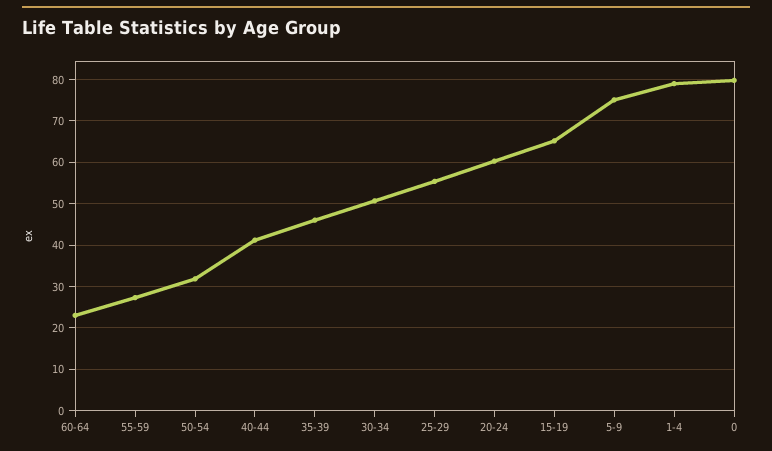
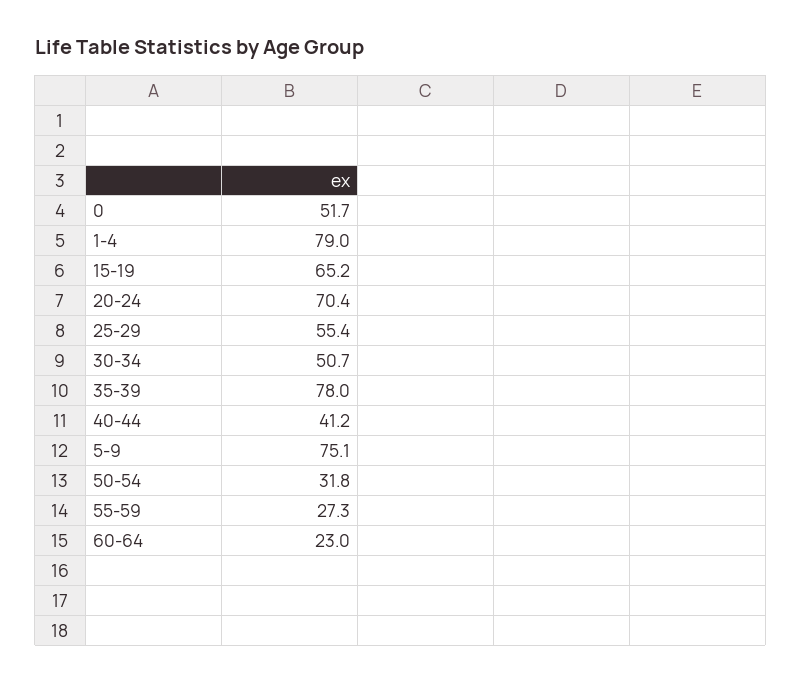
  {
    "60-64": 23,
    "55-59": 27.3,
    "50-54": 31.8,
    "40-44": 41.2,
-   "35-39": 46,
+   "35-39": 78,
    "30-34": 50.7,
    "25-29": 55.4,
-   "20-24": 60,
+   "20-24": 70.4,
    "15-19": 65.2,
    "5-9": 75.1,
    "1-4": 79,
-   "0": 80
+   "0": 51.7
  }

